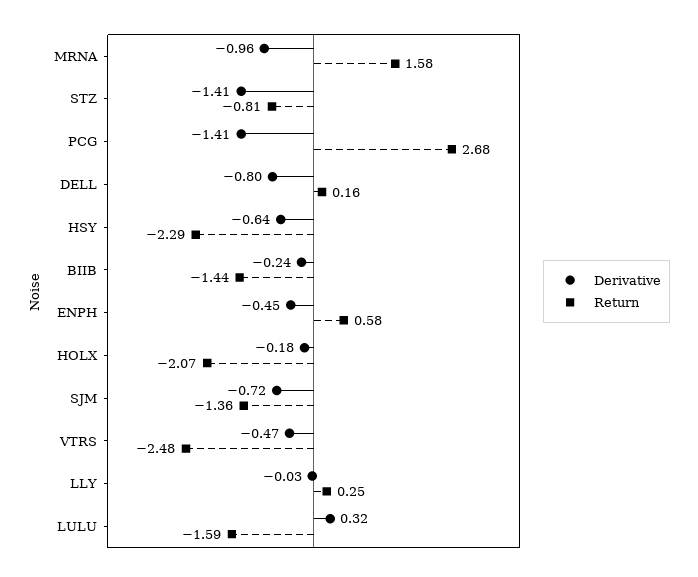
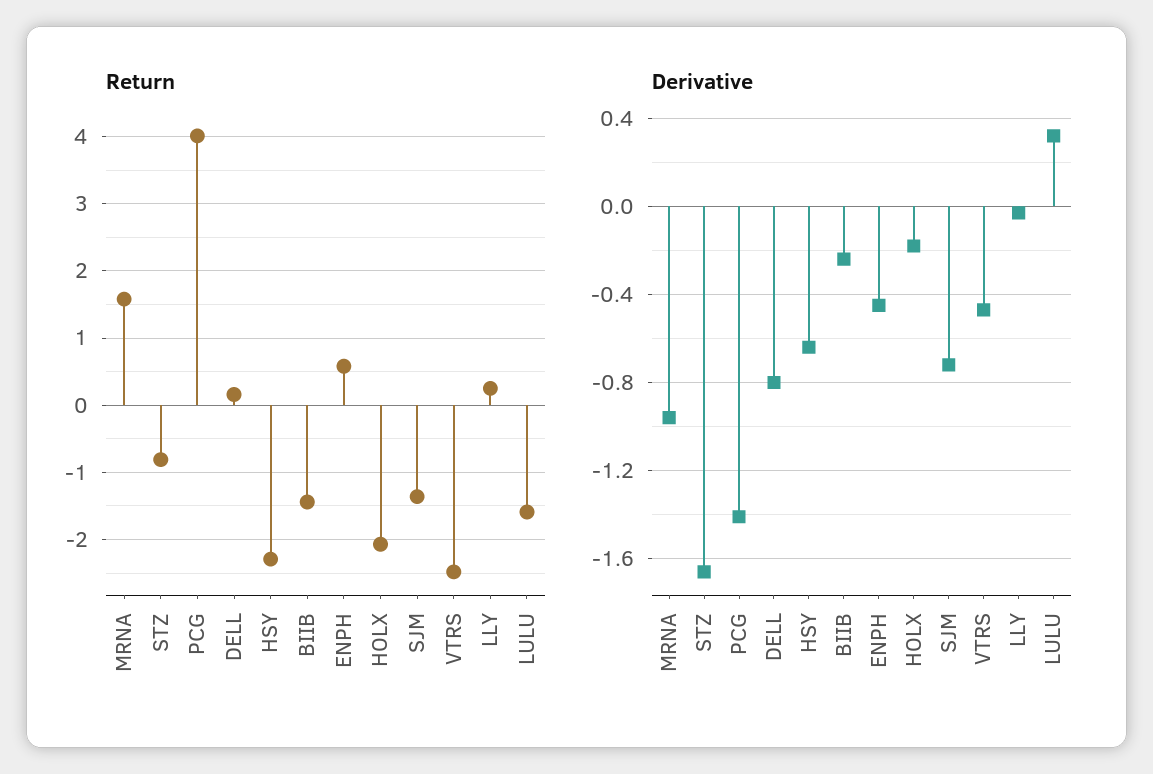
  {
    "Derivative": {
      "MRNA": -0.96,
-     "STZ": -1.41,
+     "STZ": -1.65,
      "PCG": -1.41,
      "DELL": -0.8,
      "HSY": -0.64,
      "BIIB": -0.24,
      "ENPH": -0.45,
      "HOLX": -0.18,
      "SJM": -0.72,
      "VTRS": -0.47,
      "LLY": -0.03,
      "LULU": 0.32
    },
    "Return": {
      "MRNA": 1.58,
      "STZ": -0.81,
-     "PCG": 2.68,
+     "PCG": 4,
      "DELL": 0.16,
      "HSY": -2.29,
      "BIIB": -1.44,
      "ENPH": 0.58,
      "HOLX": -2.07,
      "SJM": -1.36,
      "VTRS": -2.48,
      "LLY": 0.25,
      "LULU": -1.59
    }
  }

